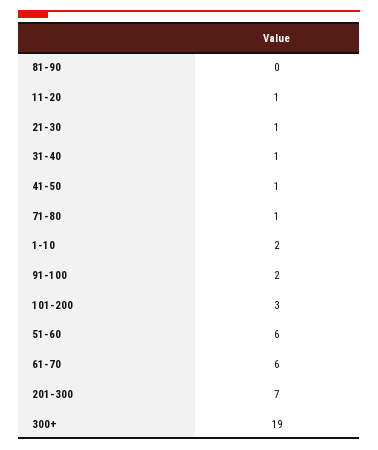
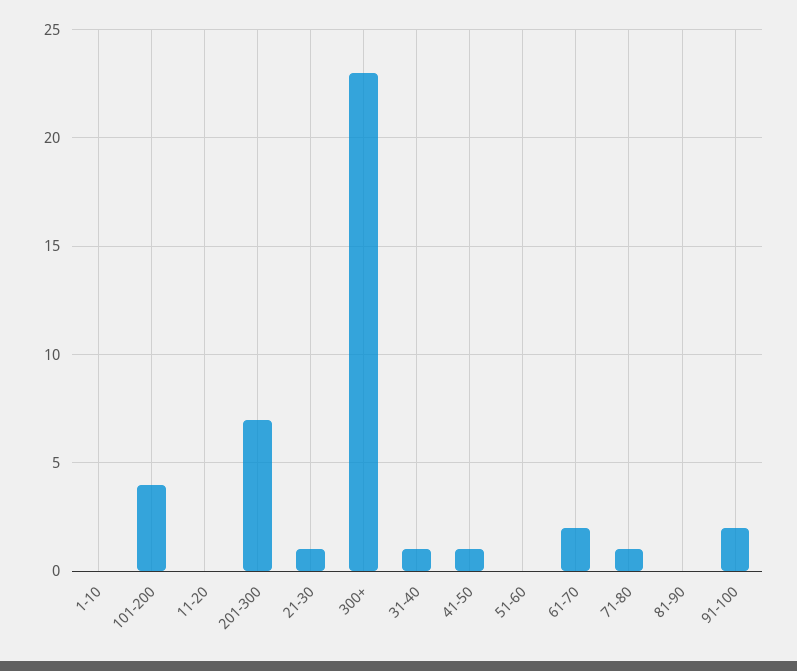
  {
    "81-90": 0,
-   "11-20": 1,
+   "11-20": 0,
    "21-30": 1,
    "31-40": 1,
    "41-50": 1,
    "71-80": 1,
-   "1-10": 2,
+   "1-10": 0,
    "91-100": 2,
-   "101-200": 3,
+   "101-200": 4,
-   "51-60": 6,
+   "51-60": 0,
-   "61-70": 6,
+   "61-70": 2,
    "201-300": 7,
-   "300+": 19
+   "300+": 23
  }

